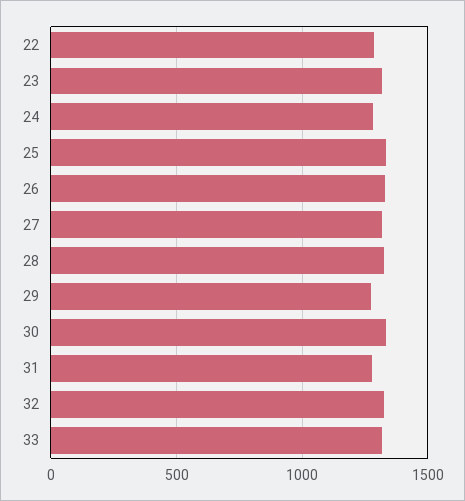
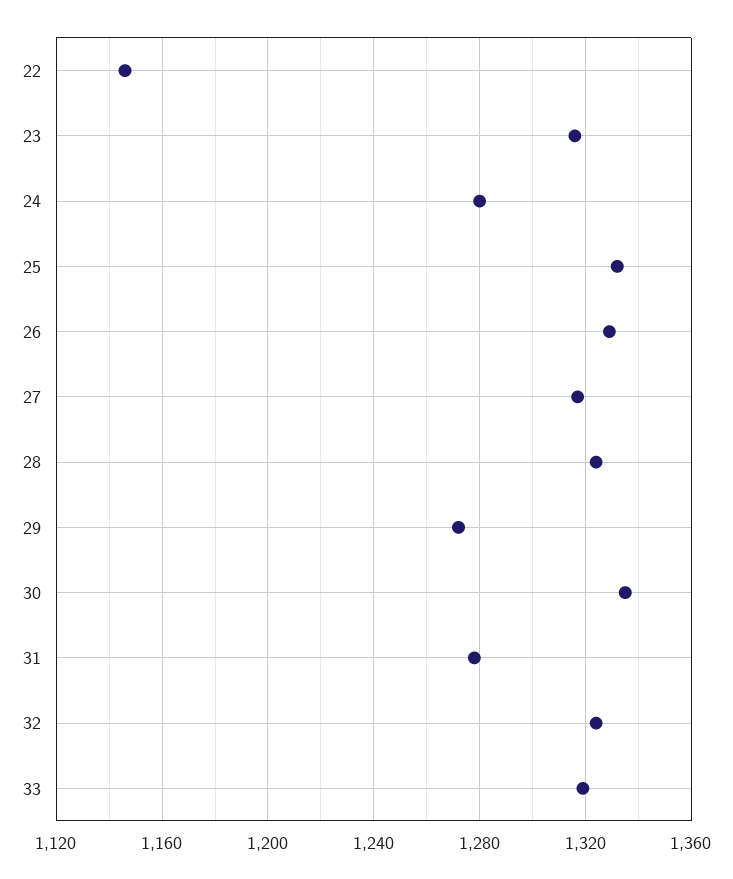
  {
-   "22": 1300,
+   "22": 1145,
    "23": 1315,
    "24": 1280,
    "25": 1330,
    "26": 1330,
    "27": 1315,
    "28": 1325,
    "29": 1270,
    "30": 1335,
    "31": 1280,
    "32": 1325,
    "33": 1320
  }

